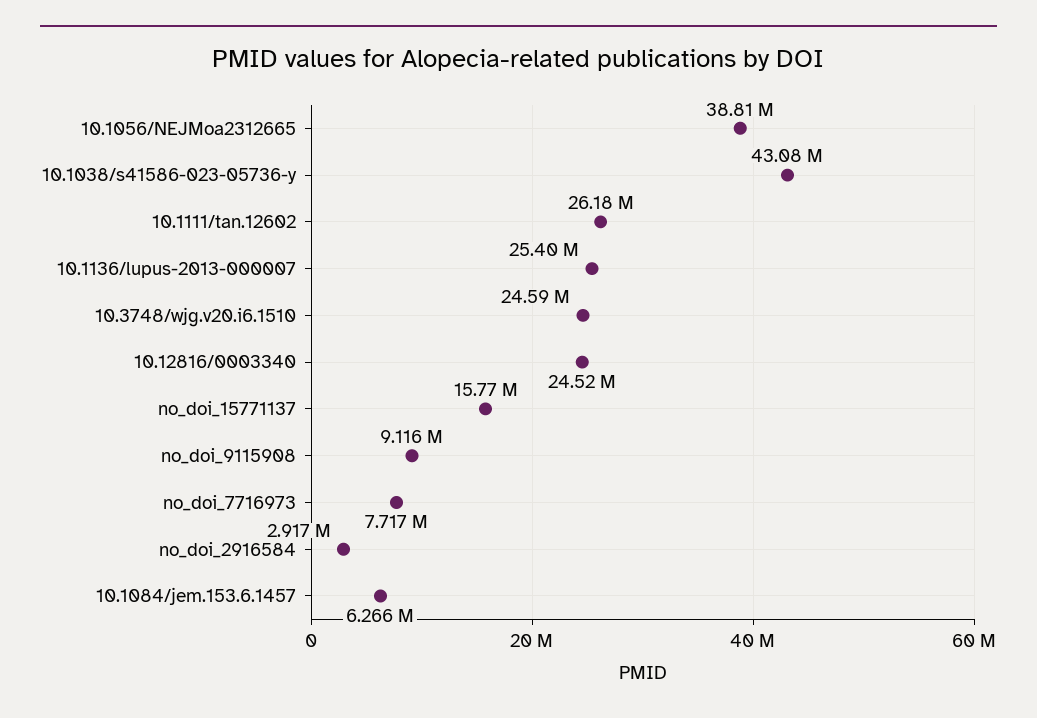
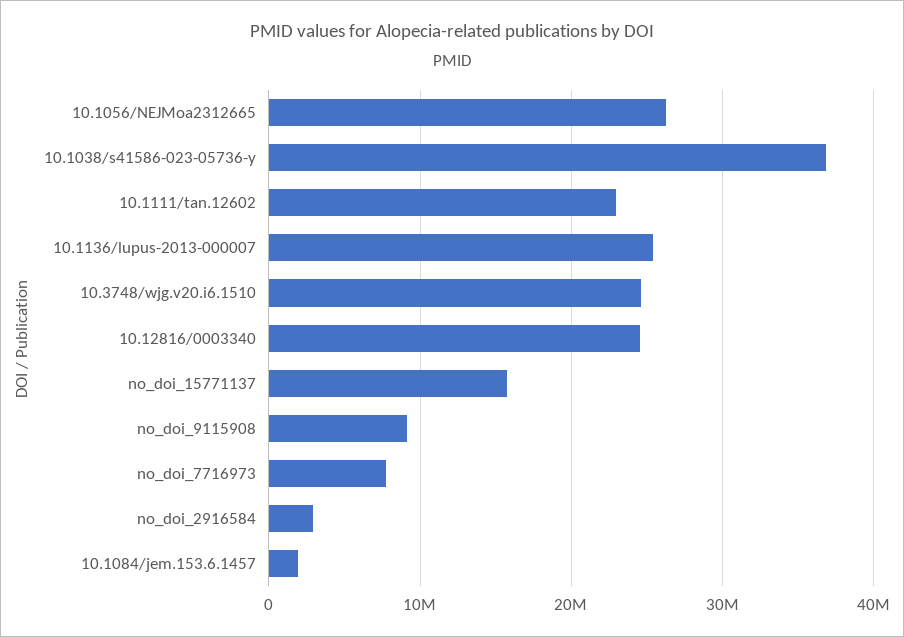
  {
-   "10.1056/NEJMoa2312665": 38810000,
+   "10.1056/NEJMoa2312665": 26000000,
-   "10.1038/s41586-023-05736-y": 43080000,
+   "10.1038/s41586-023-05736-y": 37000000,
-   "10.1111/tan.12602": 26180000,
+   "10.1111/tan.12602": 23000000,
    "10.1136/lupus-2013-000007": 25400000,
    "10.3748/wjg.v20.i6.1510": 24590000,
    "10.12816/0003340": 24520000,
    "no_doi_15771137": 15770000,
    "no_doi_9115908": 9116000,
    "no_doi_7716973": 7717000,
    "no_doi_2916584": 2917000,
-   "10.1084/jem.153.6.1457": 6266000
+   "10.1084/jem.153.6.1457": 2000000
  }

